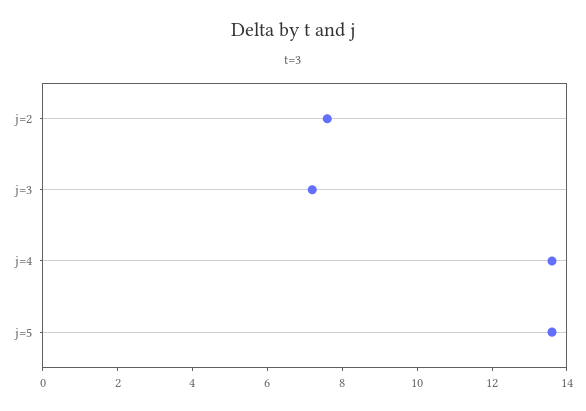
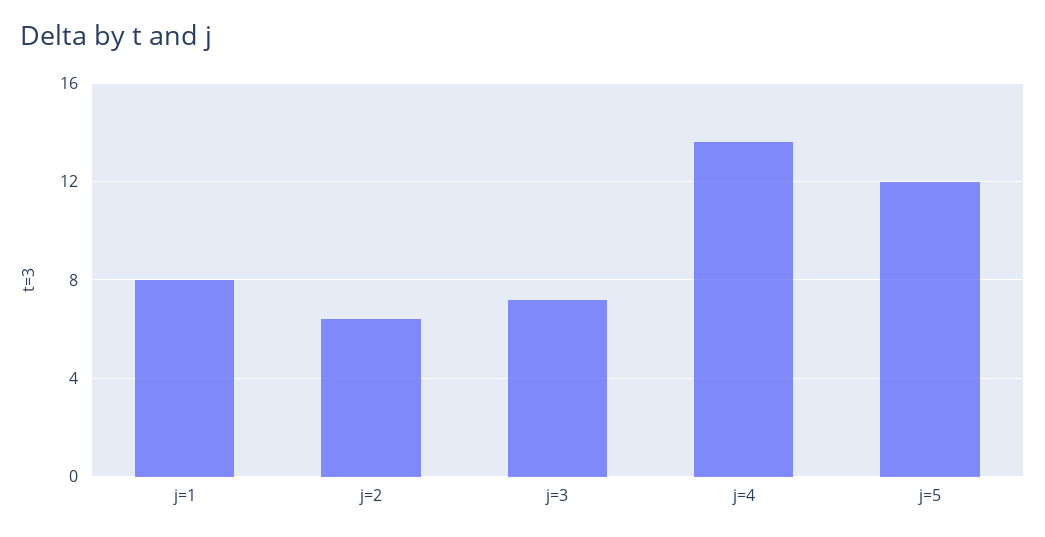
  {
-   "j=2": 7.5,
+   "j=2": 6.5,
    "j=3": 7,
    "j=4": 13.5,
-   "j=5": 13.5
+   "j=5": 12,
+   "j=1": 8
  }

